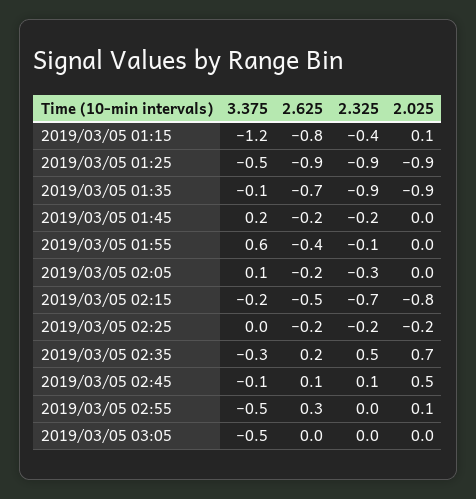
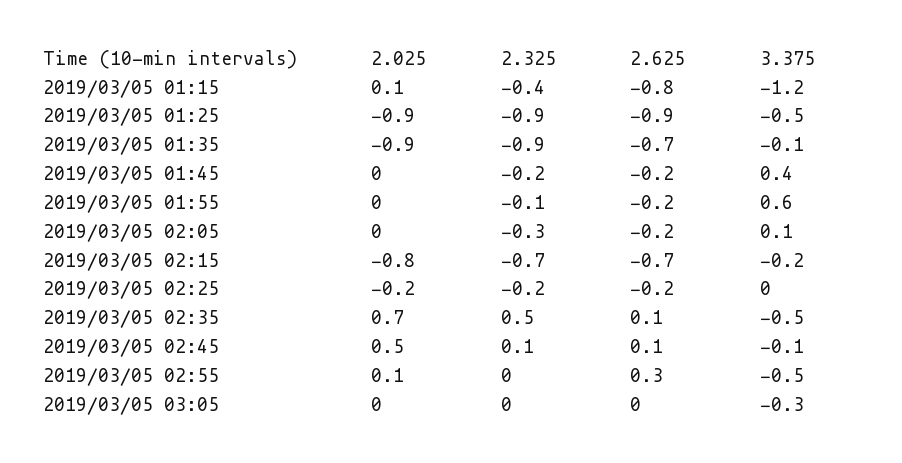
  {
    "3.375": {
      "2019/03/05 01:15": -1.2,
      "2019/03/05 01:25": -0.5,
      "2019/03/05 01:35": -0.1,
-     "2019/03/05 01:45": 0.2,
+     "2019/03/05 01:45": 0.4,
      "2019/03/05 01:55": 0.6,
      "2019/03/05 02:05": 0.1,
      "2019/03/05 02:15": -0.2,
      "2019/03/05 02:25": 0,
-     "2019/03/05 02:35": -0.3,
+     "2019/03/05 02:35": -0.5,
      "2019/03/05 02:45": -0.1,
      "2019/03/05 02:55": -0.5,
-     "2019/03/05 03:05": -0.5
+     "2019/03/05 03:05": -0.3
    },
    "2.625": {
      "2019/03/05 01:15": -0.8,
      "2019/03/05 01:25": -0.9,
      "2019/03/05 01:35": -0.7,
      "2019/03/05 01:45": -0.2,
-     "2019/03/05 01:55": -0.4,
+     "2019/03/05 01:55": -0.2,
      "2019/03/05 02:05": -0.2,
-     "2019/03/05 02:15": -0.5,
+     "2019/03/05 02:15": -0.7,
      "2019/03/05 02:25": -0.2,
-     "2019/03/05 02:35": 0.2,
+     "2019/03/05 02:35": 0.1,
      "2019/03/05 02:45": 0.1,
      "2019/03/05 02:55": 0.3,
      "2019/03/05 03:05": 0
    },
    "2.325": {
      "2019/03/05 01:15": -0.4,
      "2019/03/05 01:25": -0.9,
      "2019/03/05 01:35": -0.9,
      "2019/03/05 01:45": -0.2,
      "2019/03/05 01:55": -0.1,
      "2019/03/05 02:05": -0.3,
      "2019/03/05 02:15": -0.7,
      "2019/03/05 02:25": -0.2,
      "2019/03/05 02:35": 0.5,
      "2019/03/05 02:45": 0.1,
      "2019/03/05 02:55": 0,
      "2019/03/05 03:05": 0
    },
    "2.025": {
      "2019/03/05 01:15": 0.1,
      "2019/03/05 01:25": -0.9,
      "2019/03/05 01:35": -0.9,
      "2019/03/05 01:45": 0,
      "2019/03/05 01:55": 0,
      "2019/03/05 02:05": 0,
      "2019/03/05 02:15": -0.8,
      "2019/03/05 02:25": -0.2,
      "2019/03/05 02:35": 0.7,
      "2019/03/05 02:45": 0.5,
      "2019/03/05 02:55": 0.1,
      "2019/03/05 03:05": 0
    }
  }

